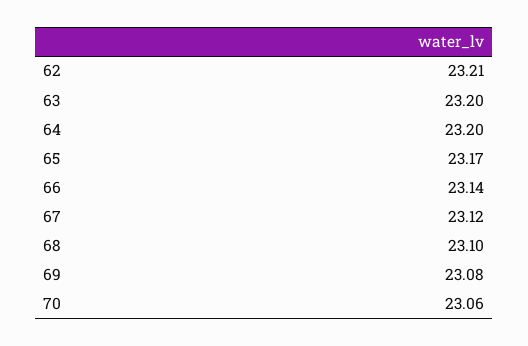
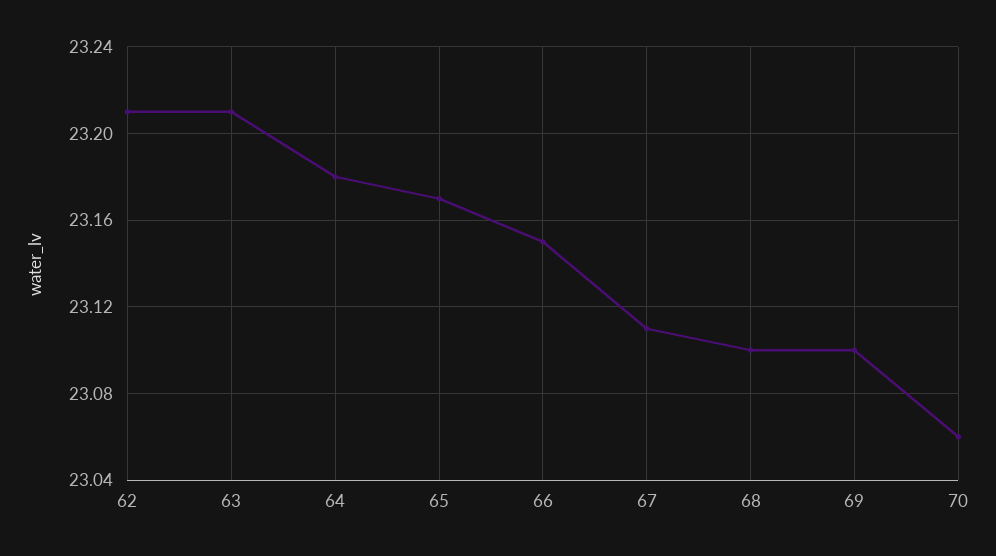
  {
    "62": 23.21,
-   "63": 23.2,
+   "63": 23.21,
-   "64": 23.2,
+   "64": 23.18,
    "65": 23.17,
-   "66": 23.14,
+   "66": 23.15,
-   "67": 23.12,
+   "67": 23.11,
    "68": 23.1,
-   "69": 23.08,
+   "69": 23.1,
    "70": 23.06
  }

